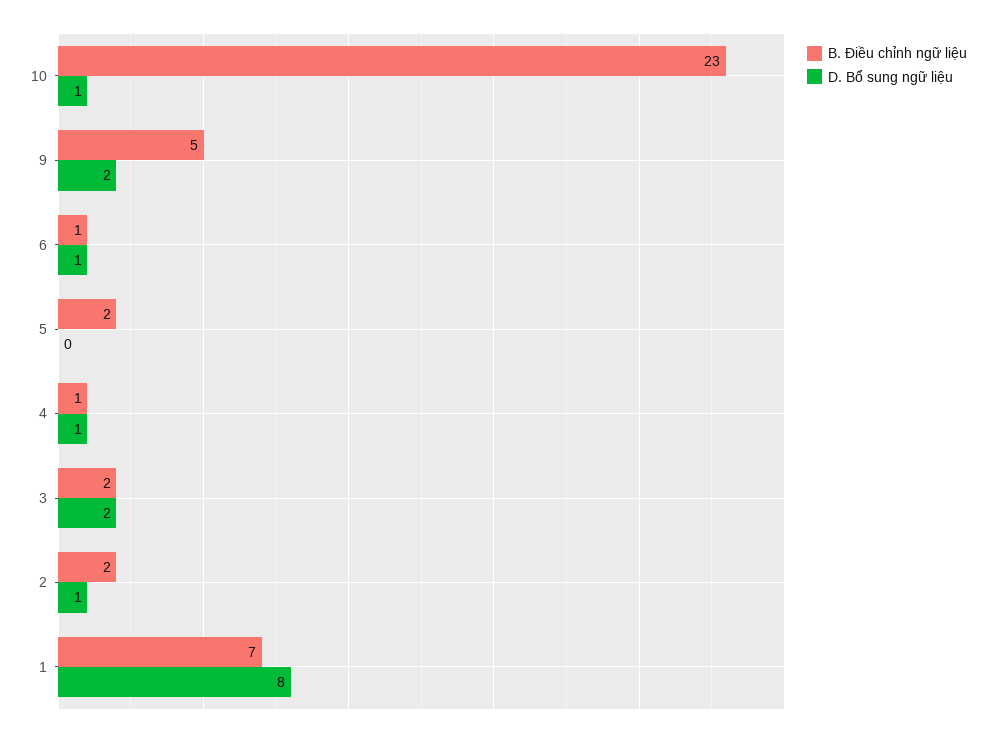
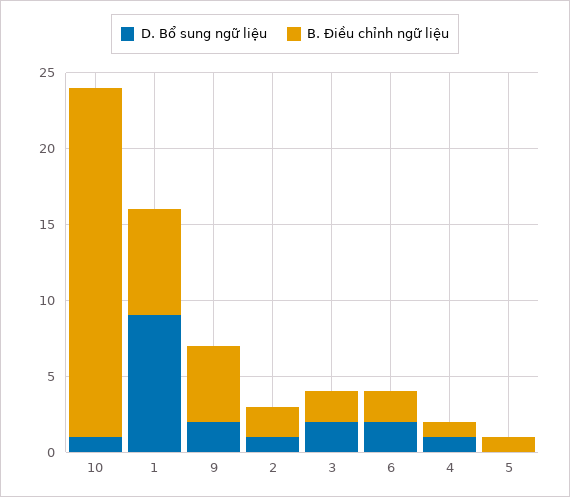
  {
    "B. Điều chỉnh ngữ liệu": {
      "10": 23,
      "9": 5,
-     "6": 1,
+     "6": 2,
-     "5": 2,
+     "5": 1,
      "4": 1,
      "3": 2,
      "2": 2,
      "1": 7
    },
    "D. Bổ sung ngữ liệu": {
      "10": 1,
      "9": 2,
-     "6": 1,
+     "6": 2,
      "5": 0,
      "4": 1,
      "3": 2,
      "2": 1,
-     "1": 8
+     "1": 9
    }
  }

